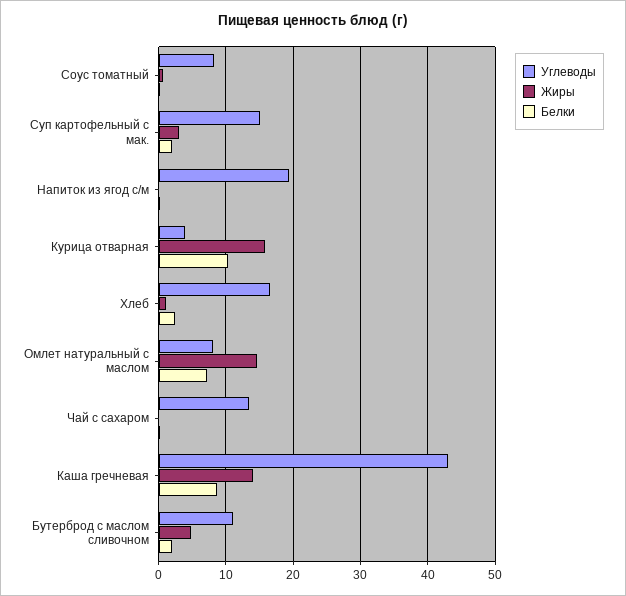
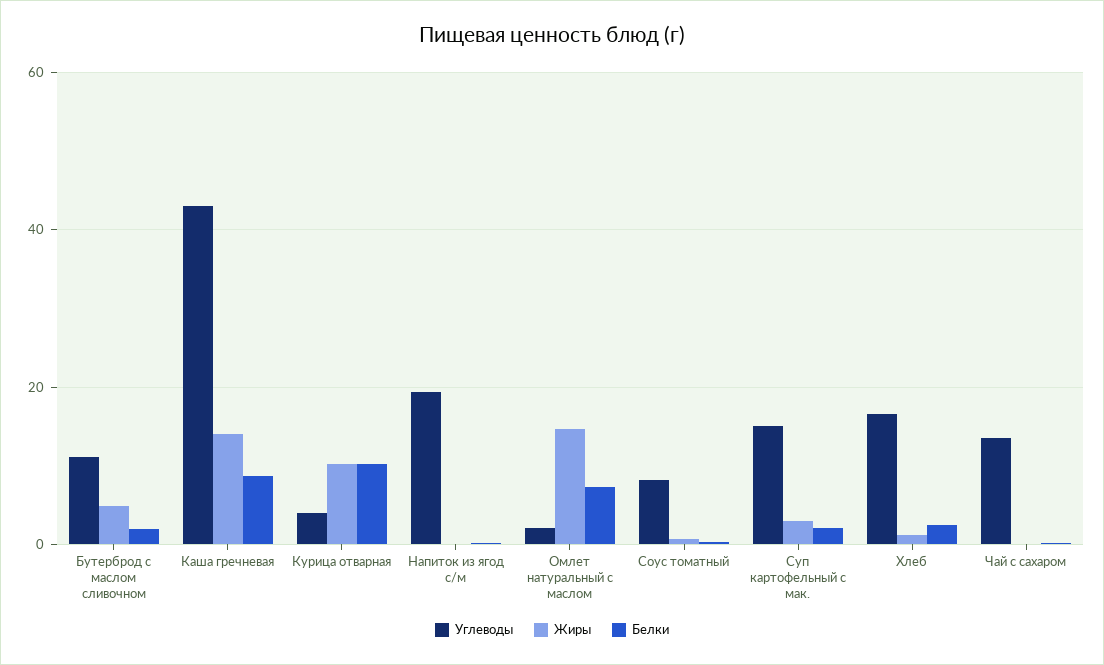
  {
    "Углеводы": {
      "Соус томатный": 8,
      "Суп картофельный с мак.": 15,
      "Напиток из ягод с/м": 19,
      "Курица отварная": 4,
      "Хлеб": 17,
-     "Омлет натуральный с маслом": 8,
+     "Омлет натуральный с маслом": 2,
      "Чай с сахаром": 14,
      "Каша гречневая": 43,
      "Бутерброд с маслом сливочном": 11
    },
    "Жиры": {
      "Соус томатный": 1,
      "Суп картофельный с мак.": 3,
      "Напиток из ягод с/м": 0,
-     "Курица отварная": 16,
+     "Курица отварная": 10,
      "Хлеб": 1,
      "Омлет натуральный с маслом": 15,
      "Чай с сахаром": 0,
      "Каша гречневая": 14,
      "Бутерброд с маслом сливочном": 5
    },
    "Белки": {
      "Соус томатный": 0,
      "Суп картофельный с мак.": 2,
      "Напиток из ягод с/м": 0,
      "Курица отварная": 10,
      "Хлеб": 2,
      "Омлет натуральный с маслом": 7,
      "Чай с сахаром": 0,
      "Каша гречневая": 9,
      "Бутерброд с маслом сливочном": 2
    }
  }

